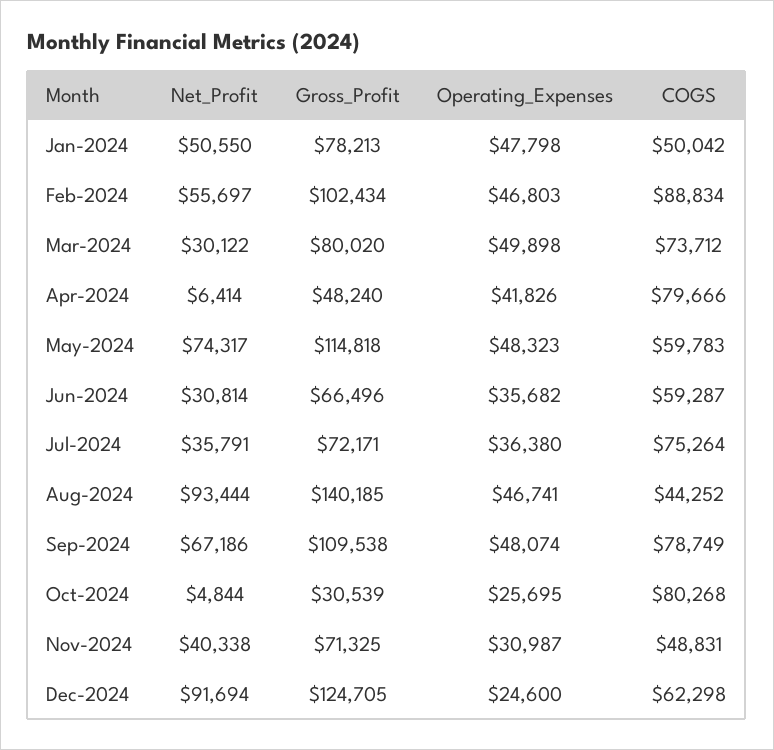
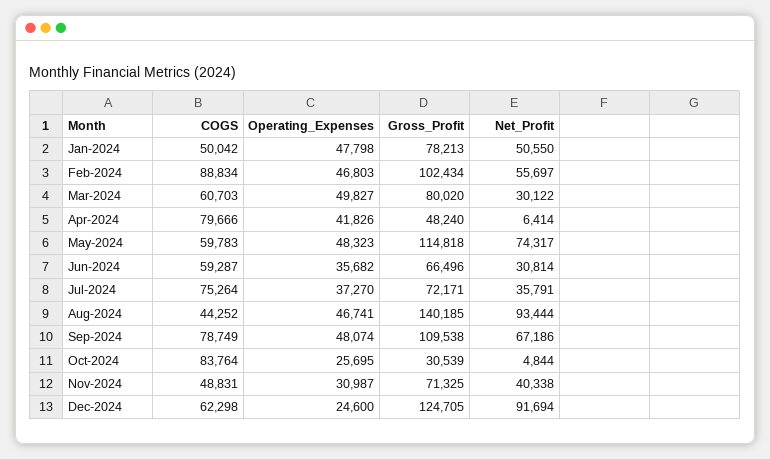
  {
    "Net_Profit": {
      "Jan-2024": 50550,
      "Feb-2024": 55697,
      "Mar-2024": 30122,
      "Apr-2024": 6414,
      "May-2024": 74317,
      "Jun-2024": 30814,
      "Jul-2024": 35791,
      "Aug-2024": 93444,
      "Sep-2024": 67186,
      "Oct-2024": 4844,
      "Nov-2024": 40338,
      "Dec-2024": 91694
    },
    "Gross_Profit": {
      "Jan-2024": 78213,
      "Feb-2024": 102434,
      "Mar-2024": 80020,
      "Apr-2024": 48240,
      "May-2024": 114818,
      "Jun-2024": 66496,
      "Jul-2024": 72171,
      "Aug-2024": 140185,
      "Sep-2024": 109538,
      "Oct-2024": 30539,
      "Nov-2024": 71325,
      "Dec-2024": 124705
    },
    "Operating_Expenses": {
      "Jan-2024": 47798,
      "Feb-2024": 46803,
-     "Mar-2024": 49898,
+     "Mar-2024": 49827,
      "Apr-2024": 41826,
      "May-2024": 48323,
      "Jun-2024": 35682,
-     "Jul-2024": 36380,
+     "Jul-2024": 37270,
      "Aug-2024": 46741,
      "Sep-2024": 48074,
      "Oct-2024": 25695,
      "Nov-2024": 30987,
      "Dec-2024": 24600
    },
    "COGS": {
      "Jan-2024": 50042,
      "Feb-2024": 88834,
-     "Mar-2024": 73712,
+     "Mar-2024": 60703,
      "Apr-2024": 79666,
      "May-2024": 59783,
      "Jun-2024": 59287,
      "Jul-2024": 75264,
      "Aug-2024": 44252,
      "Sep-2024": 78749,
-     "Oct-2024": 80268,
+     "Oct-2024": 83764,
      "Nov-2024": 48831,
      "Dec-2024": 62298
    }
  }

